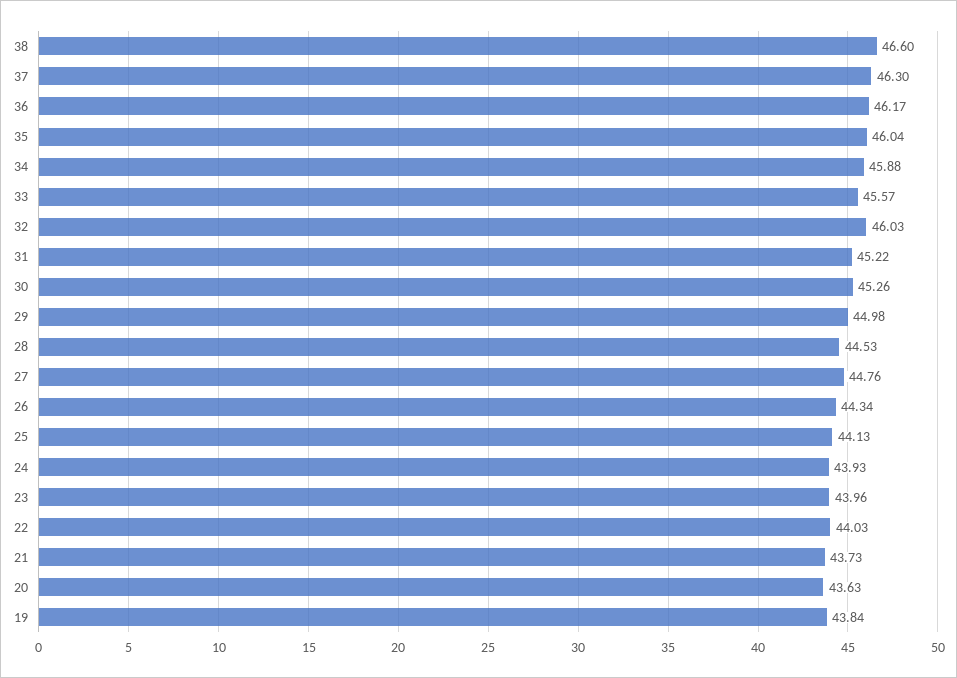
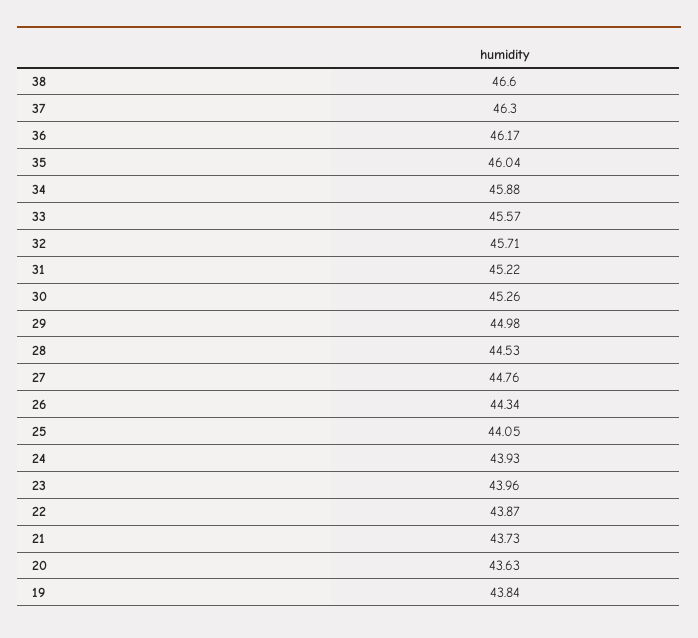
  {
    "38": 46.6,
    "37": 46.3,
    "36": 46.17,
    "35": 46.04,
    "34": 45.88,
    "33": 45.57,
-   "32": 46.03,
+   "32": 45.71,
    "31": 45.22,
    "30": 45.26,
    "29": 44.98,
    "28": 44.53,
    "27": 44.76,
    "26": 44.34,
-   "25": 44.13,
+   "25": 44.05,
    "24": 43.93,
    "23": 43.96,
-   "22": 44.03,
+   "22": 43.87,
    "21": 43.73,
    "20": 43.63,
    "19": 43.84
  }

